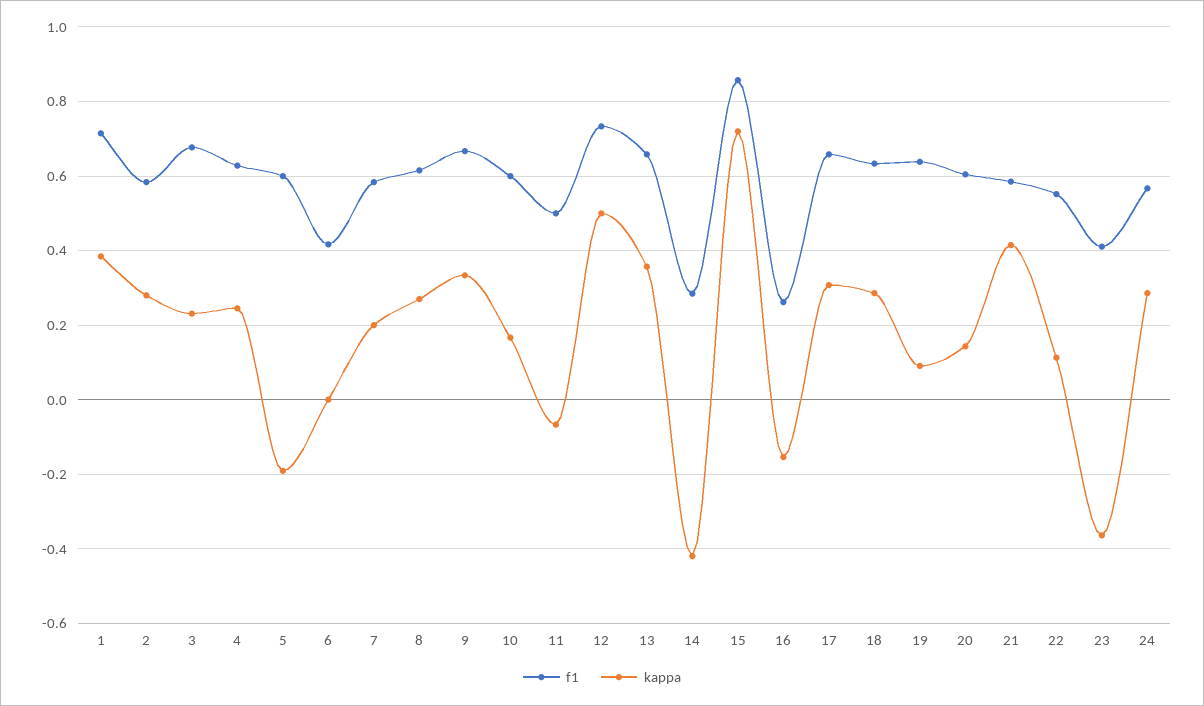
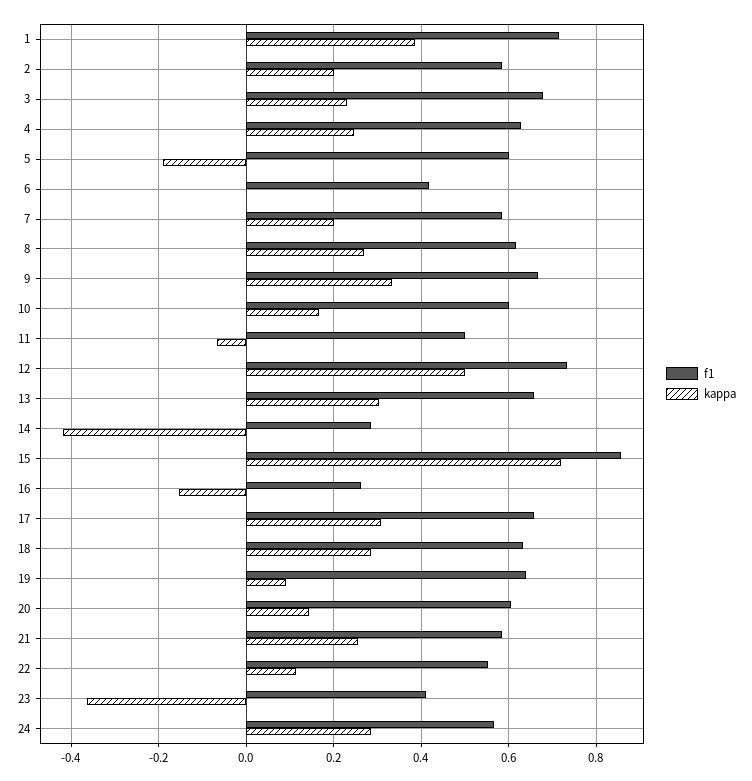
  {
    "f1": {
      "1": 0.72,
      "2": 0.58,
      "3": 0.68,
      "4": 0.62,
      "5": 0.6,
      "6": 0.42,
      "7": 0.58,
      "8": 0.62,
      "9": 0.66,
      "10": 0.6,
      "11": 0.5,
      "12": 0.74,
      "13": 0.66,
      "14": 0.28,
      "15": 0.86,
      "16": 0.26,
      "17": 0.66,
      "18": 0.64,
      "19": 0.64,
      "20": 0.6,
      "21": 0.58,
      "22": 0.56,
      "23": 0.42,
      "24": 0.56
    },
    "kappa": {
      "1": 0.38,
-     "2": 0.28,
+     "2": 0.2,
      "3": 0.24,
      "4": 0.24,
      "5": -0.2,
      "6": 0,
      "7": 0.2,
      "8": 0.26,
      "9": 0.34,
      "10": 0.16,
      "11": -0.06,
      "12": 0.5,
-     "13": 0.36,
+     "13": 0.3,
      "14": -0.42,
      "15": 0.72,
      "16": -0.16,
      "17": 0.3,
      "18": 0.28,
      "19": 0.1,
      "20": 0.14,
-     "21": 0.42,
+     "21": 0.26,
      "22": 0.12,
      "23": -0.36,
      "24": 0.28
    }
  }

